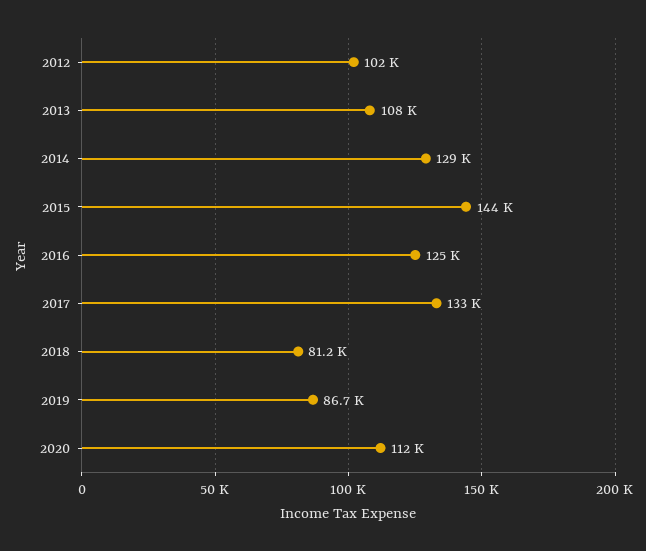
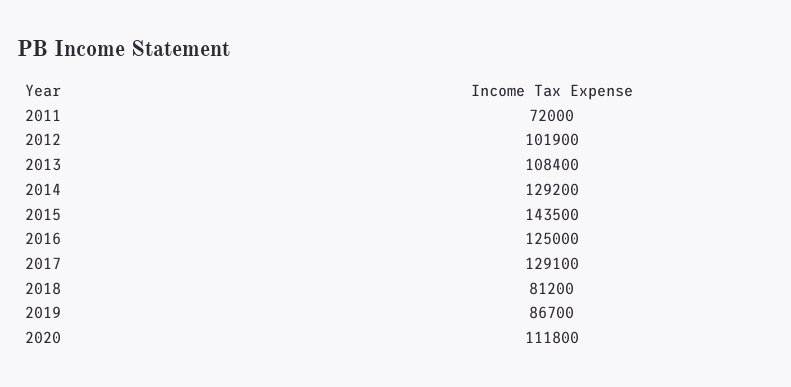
  {
    "2012": 101900,
    "2013": 108400,
    "2014": 129200,
    "2015": 143500,
    "2016": 125000,
-   "2017": 133000,
+   "2017": 129100,
    "2018": 81200,
    "2019": 86700,
-   "2020": 111800
+   "2020": 111800,
+   "2011": 72000
  }

